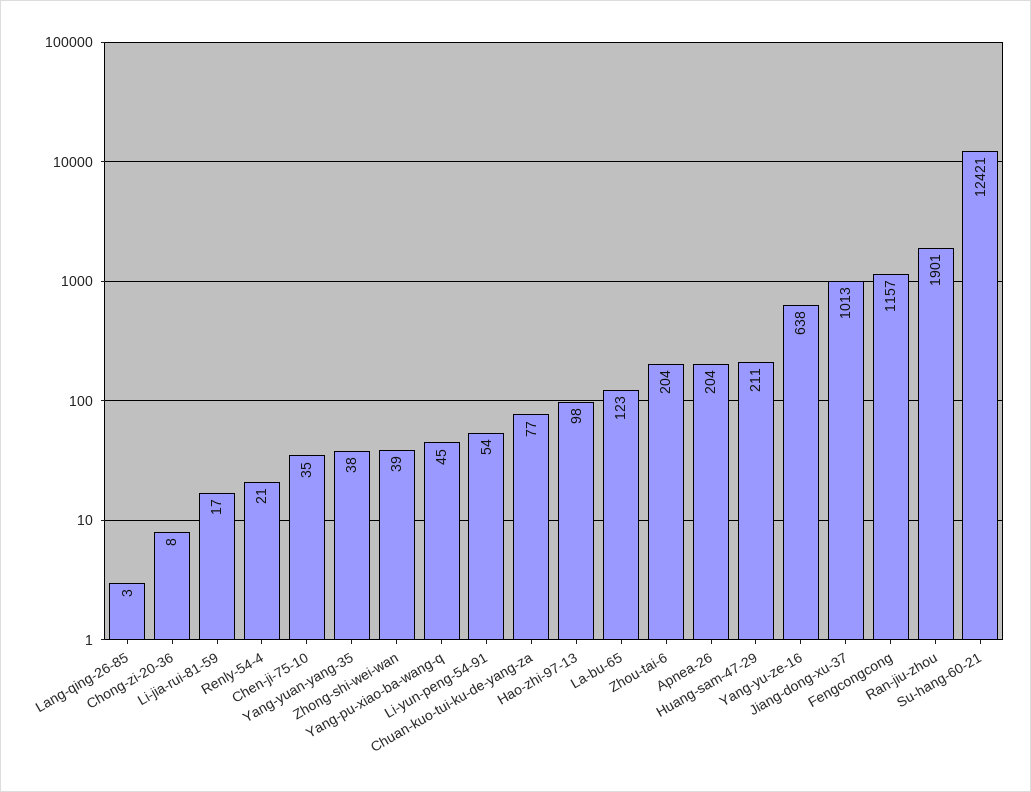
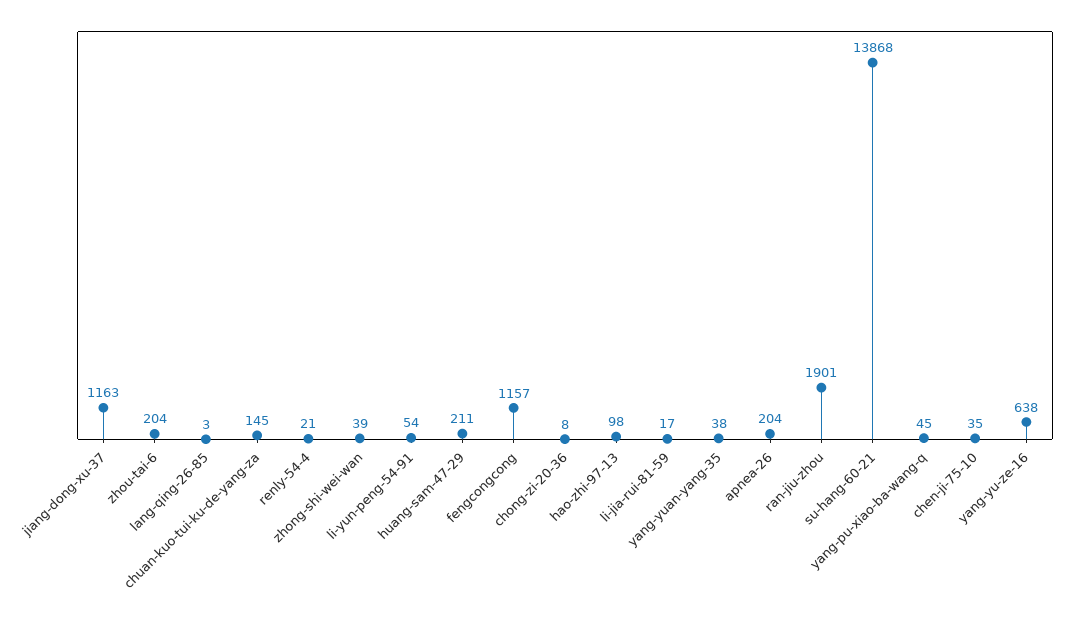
  {
    "Lang-qing-26-85": 3,
    "Chong-zi-20-36": 8,
    "Li-jia-rui-81-59": 17,
    "Renly-54-4": 21,
    "Chen-ji-75-10": 35,
    "Yang-yuan-yang-35": 38,
    "Zhong-shi-wei-wan": 39,
    "Yang-pu-xiao-ba-wang-q": 45,
    "Li-yun-peng-54-91": 54,
-   "Chuan-kuo-tui-ku-de-yang-za": 77,
+   "Chuan-kuo-tui-ku-de-yang-za": 145,
    "Hao-zhi-97-13": 98,
-   "La-bu-65": 123,
    "Zhou-tai-6": 204,
    "Apnea-26": 204,
    "Huang-sam-47-29": 211,
    "Yang-yu-ze-16": 638,
-   "Jiang-dong-xu-37": 1013,
+   "Jiang-dong-xu-37": 1163,
    "Fengcongcong": 1157,
    "Ran-jiu-zhou": 1901,
-   "Su-hang-60-21": 12421
+   "Su-hang-60-21": 13868
  }

